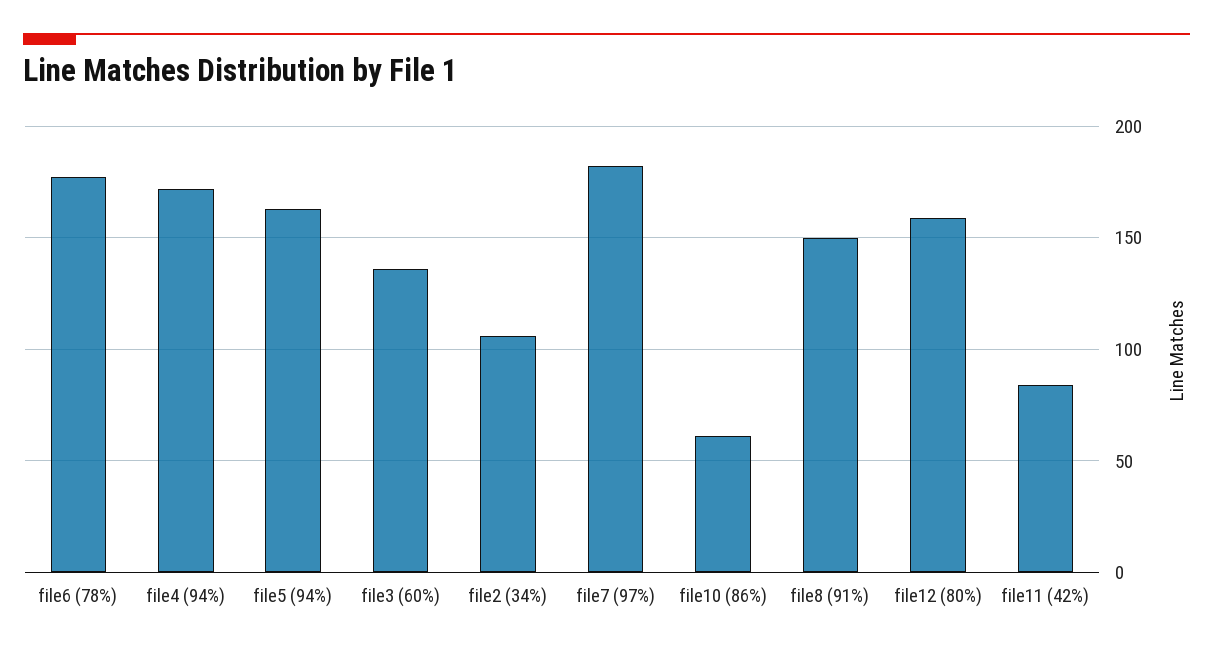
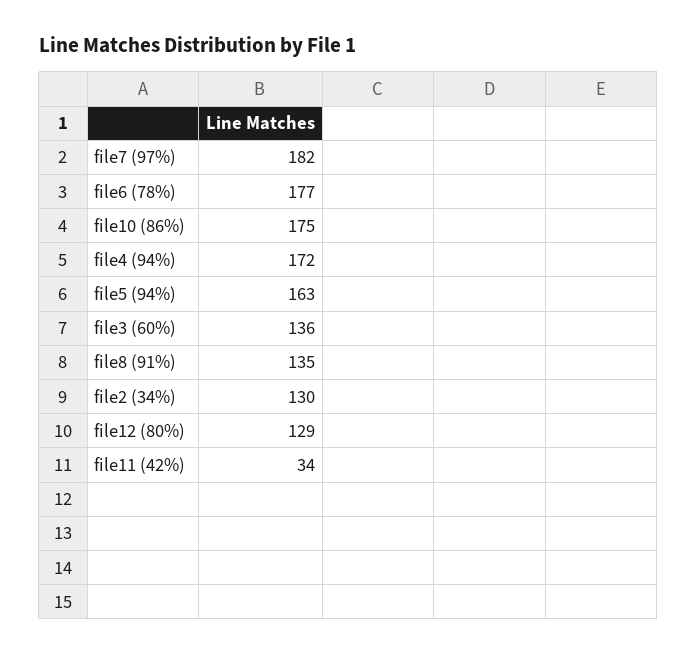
  {
    "file6 (78%)": 177,
    "file4 (94%)": 172,
    "file5 (94%)": 163,
    "file3 (60%)": 136,
-   "file2 (34%)": 105,
+   "file2 (34%)": 130,
    "file7 (97%)": 182,
-   "file10 (86%)": 60,
+   "file10 (86%)": 175,
-   "file8 (91%)": 150,
+   "file8 (91%)": 135,
-   "file12 (80%)": 160,
+   "file12 (80%)": 129,
-   "file11 (42%)": 85
+   "file11 (42%)": 34
  }

